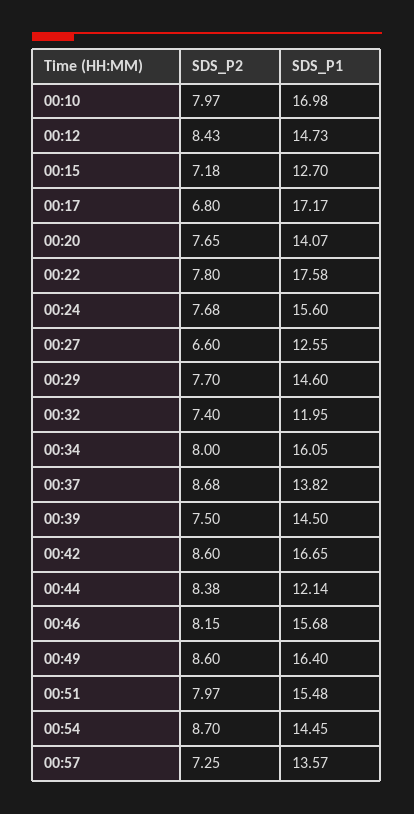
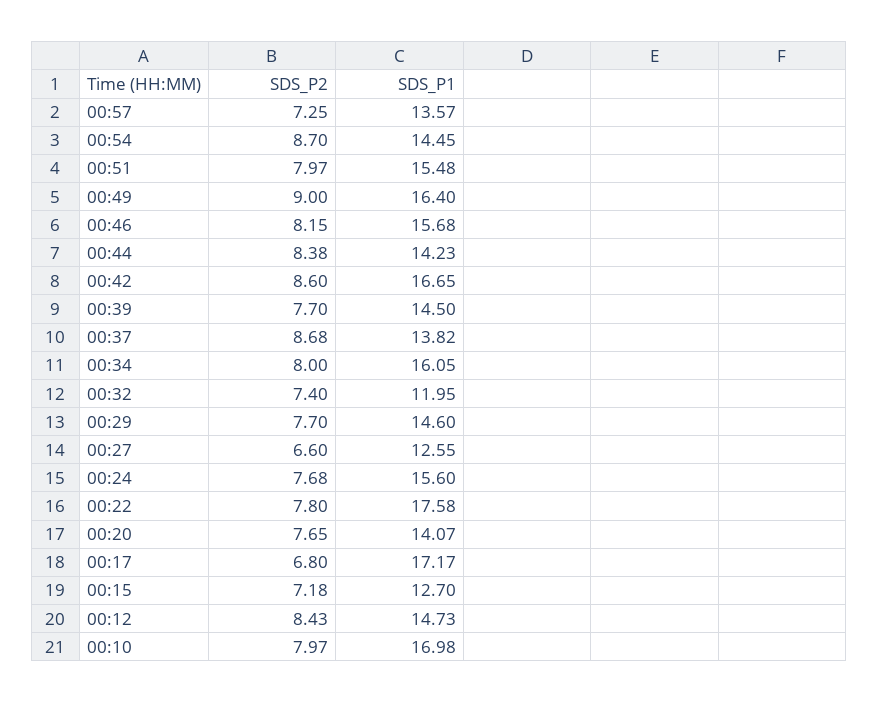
  {
    "SDS_P2": {
      "00:10": 7.97,
      "00:12": 8.43,
      "00:15": 7.18,
      "00:17": 6.8,
      "00:20": 7.65,
      "00:22": 7.8,
      "00:24": 7.68,
      "00:27": 6.6,
      "00:29": 7.7,
      "00:32": 7.4,
      "00:34": 8,
      "00:37": 8.68,
-     "00:39": 7.5,
+     "00:39": 7.7,
      "00:42": 8.6,
      "00:44": 8.38,
      "00:46": 8.15,
-     "00:49": 8.6,
+     "00:49": 9,
      "00:51": 7.97,
      "00:54": 8.7,
      "00:57": 7.25
    },
    "SDS_P1": {
      "00:10": 16.98,
      "00:12": 14.73,
      "00:15": 12.7,
      "00:17": 17.17,
      "00:20": 14.07,
      "00:22": 17.58,
      "00:24": 15.6,
      "00:27": 12.55,
      "00:29": 14.6,
      "00:32": 11.95,
      "00:34": 16.05,
      "00:37": 13.82,
      "00:39": 14.5,
      "00:42": 16.65,
-     "00:44": 12.14,
+     "00:44": 14.23,
      "00:46": 15.68,
      "00:49": 16.4,
      "00:51": 15.48,
      "00:54": 14.45,
      "00:57": 13.57
    }
  }

